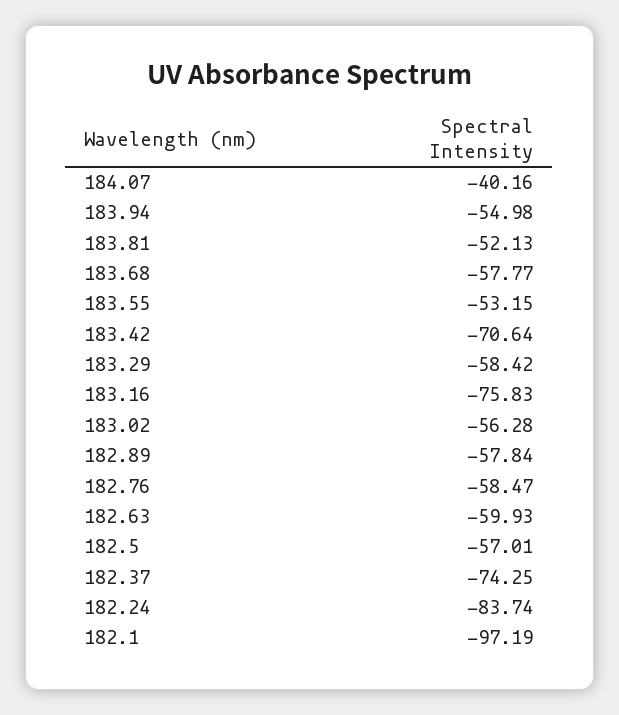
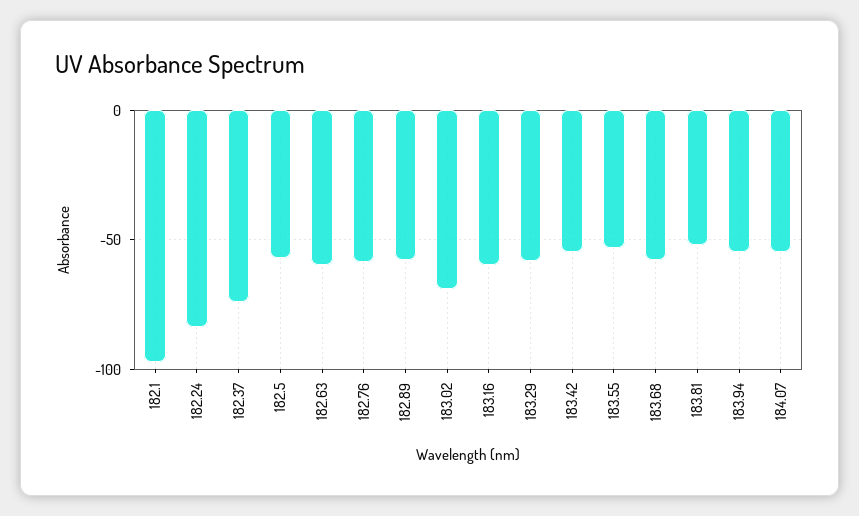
  {
-   "184.07": -40.16,
+   "184.07": -55,
    "183.94": -54.98,
    "183.81": -52.13,
    "183.68": -57.77,
    "183.55": -53.15,
-   "183.42": -70.64,
+   "183.42": -55,
    "183.29": -58.42,
-   "183.16": -75.83,
+   "183.16": -60,
-   "183.02": -56.28,
+   "183.02": -70,
    "182.89": -57.84,
    "182.76": -58.47,
    "182.63": -59.93,
    "182.5": -57.01,
    "182.37": -74.25,
    "182.24": -83.74,
    "182.1": -97.19
  }

